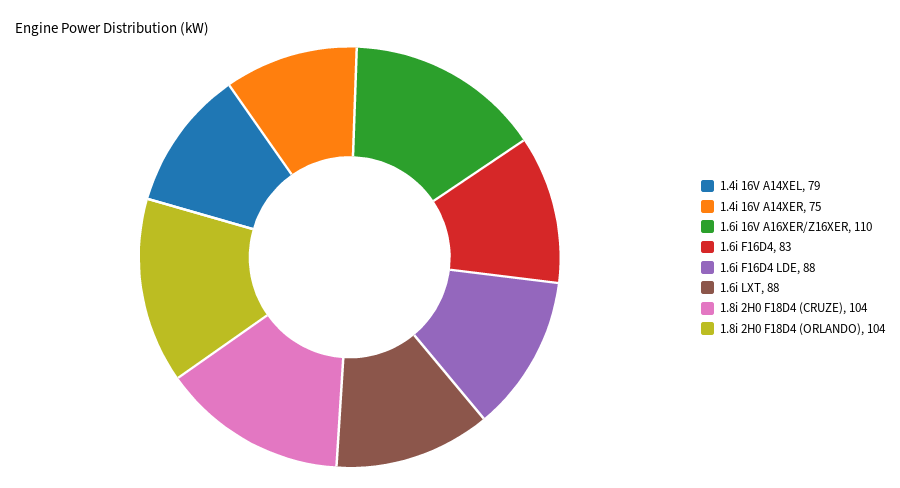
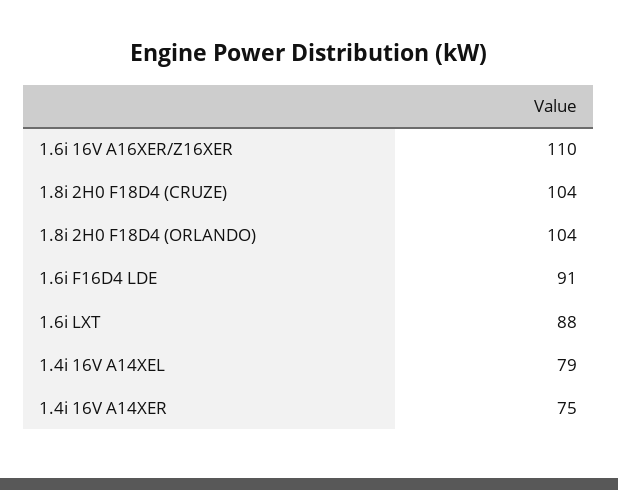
  {
    "1.4i 16V A14XEL": 79,
    "1.4i 16V A14XER": 75,
    "1.6i 16V A16XER/Z16XER": 110,
-   "1.6i F16D4": 83,
-   "1.6i F16D4 LDE": 88,
+   "1.6i F16D4 LDE": 91,
    "1.6i LXT": 88,
    "1.8i 2H0 F18D4 (CRUZE)": 104,
    "1.8i 2H0 F18D4 (ORLANDO)": 104
  }

